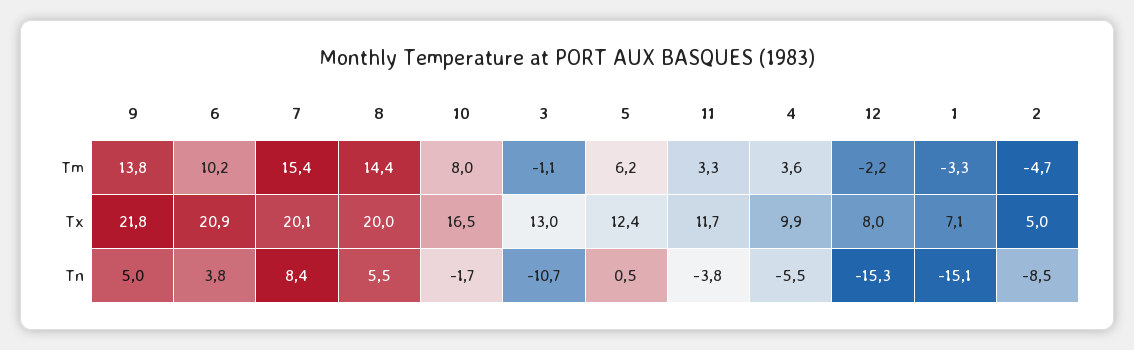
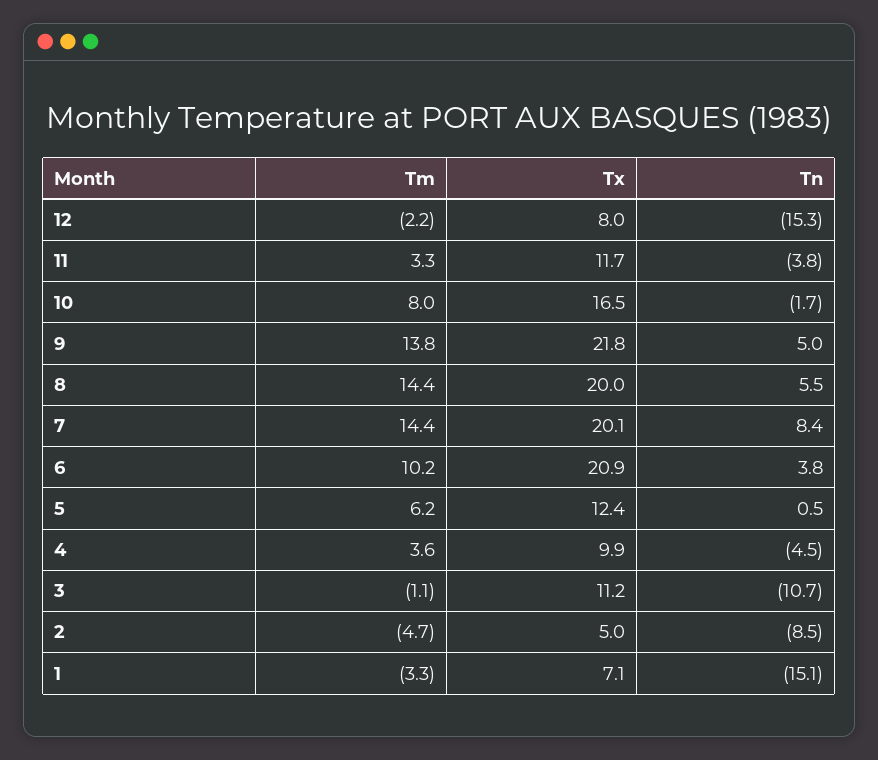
  {
    "9": {
      "Tm": 13.8,
      "Tx": 21.8,
      "Tn": 5
    },
    "6": {
      "Tm": 10.2,
      "Tx": 20.9,
      "Tn": 3.8
    },
    "7": {
-     "Tm": 15.4,
+     "Tm": 14.4,
      "Tx": 20.1,
      "Tn": 8.4
    },
    "8": {
      "Tm": 14.4,
      "Tx": 20,
      "Tn": 5.5
    },
    "10": {
      "Tm": 8,
      "Tx": 16.5,
      "Tn": -1.7
    },
    "3": {
      "Tm": -1.1,
-     "Tx": 13,
+     "Tx": 11.2,
      "Tn": -10.7
    },
    "5": {
      "Tm": 6.2,
      "Tx": 12.4,
      "Tn": 0.5
    },
    "11": {
      "Tm": 3.3,
      "Tx": 11.7,
      "Tn": -3.8
    },
    "4": {
      "Tm": 3.6,
      "Tx": 9.9,
-     "Tn": -5.5
+     "Tn": -4.5
    },
    "12": {
      "Tm": -2.2,
      "Tx": 8,
      "Tn": -15.3
    },
    "1": {
      "Tm": -3.3,
      "Tx": 7.1,
      "Tn": -15.1
    },
    "2": {
      "Tm": -4.7,
      "Tx": 5,
      "Tn": -8.5
    }
  }

